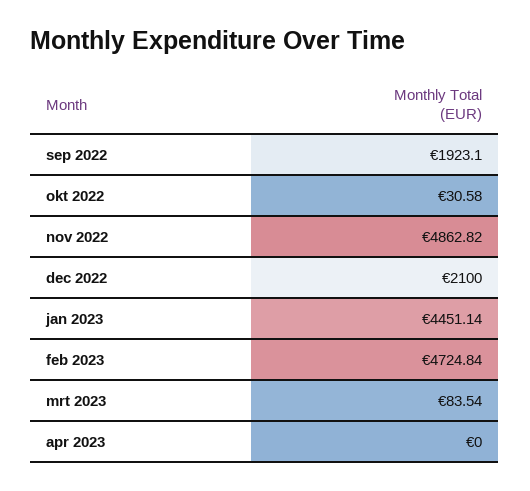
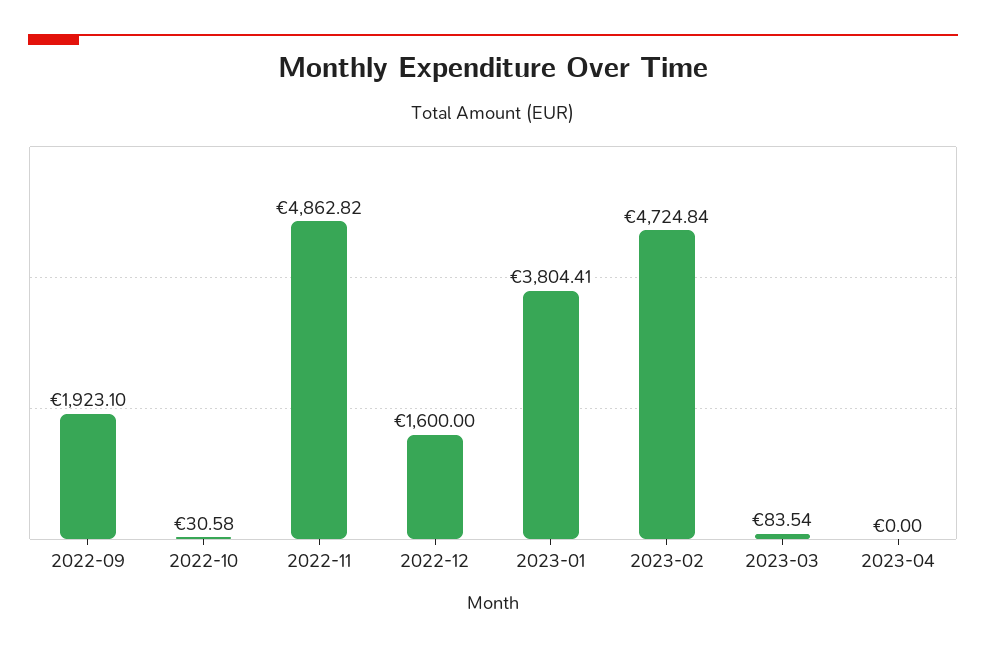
  {
    "sep 2022": 1923.1,
    "okt 2022": 30.58,
    "nov 2022": 4862.82,
-   "dec 2022": 2100,
+   "dec 2022": 1600,
-   "jan 2023": 4451.14,
+   "jan 2023": 3804.41,
    "feb 2023": 4724.84,
    "mrt 2023": 83.54,
    "apr 2023": 0
  }

